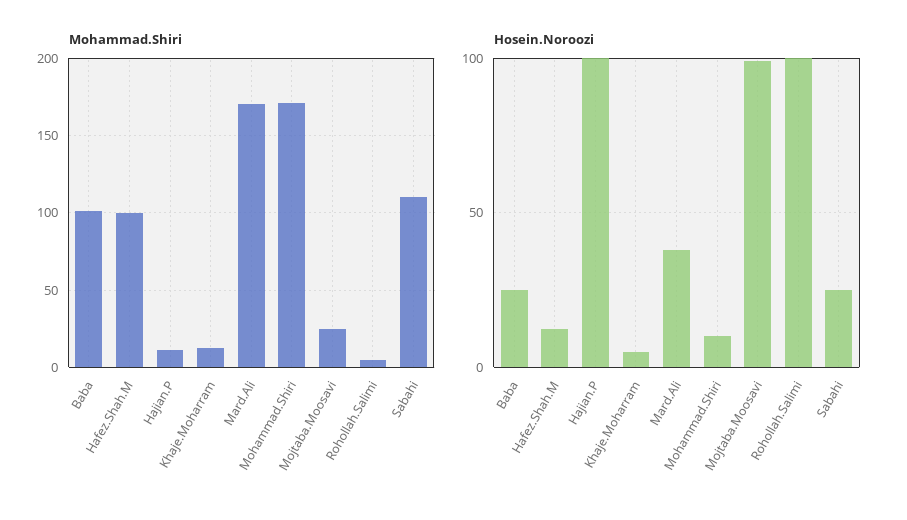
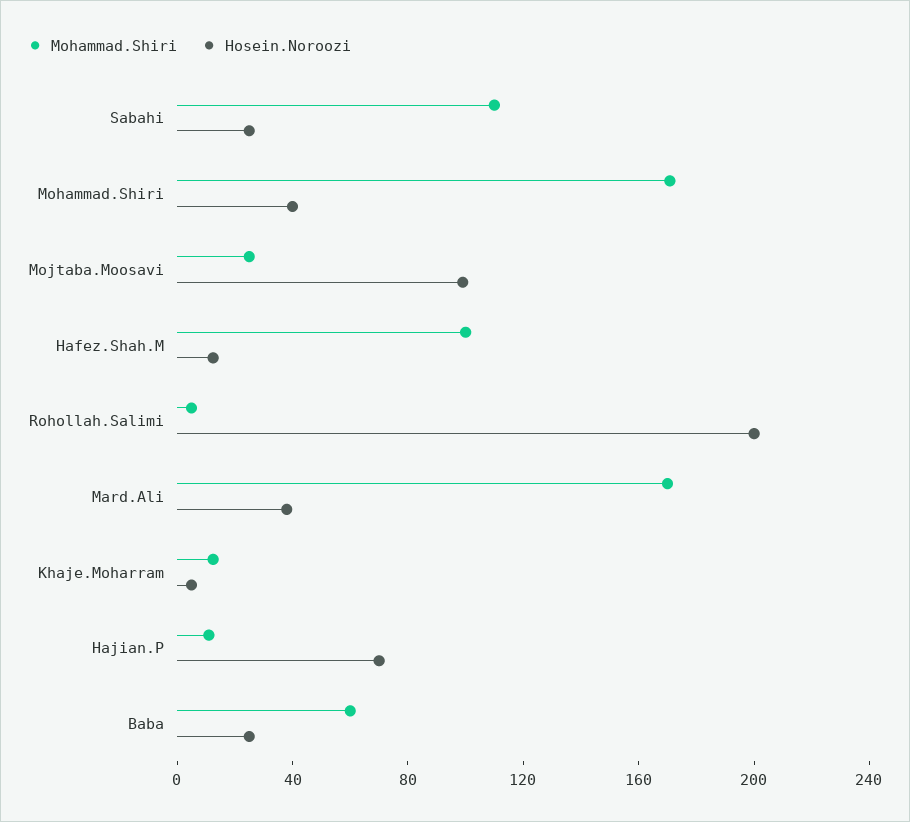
  {
    "Mohammad.Shiri": {
-     "Baba": 100,
+     "Baba": 60,
      "Hafez.Shah.M": 100,
      "Hajian.P": 10,
      "Khaje.Moharram": 15,
      "Mard.Ali": 170,
      "Mohammad.Shiri": 170,
      "Mojtaba.Moosavi": 25,
      "Rohollah.Salimi": 5,
      "Sabahi": 110
    },
    "Hosein.Noroozi": {
      "Baba": 25,
      "Hafez.Shah.M": 15,
-     "Hajian.P": 100,
+     "Hajian.P": 70,
      "Khaje.Moharram": 5,
      "Mard.Ali": 40,
-     "Mohammad.Shiri": 10,
+     "Mohammad.Shiri": 40,
      "Mojtaba.Moosavi": 100,
-     "Rohollah.Salimi": 100,
+     "Rohollah.Salimi": 200,
      "Sabahi": 25
    }
  }

